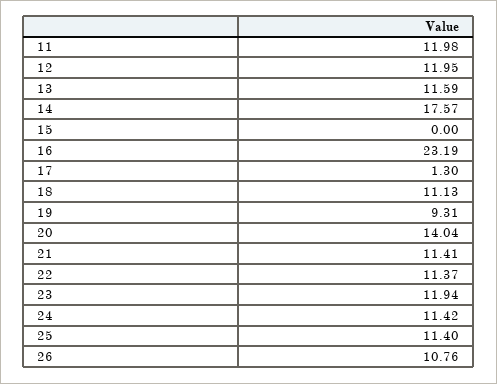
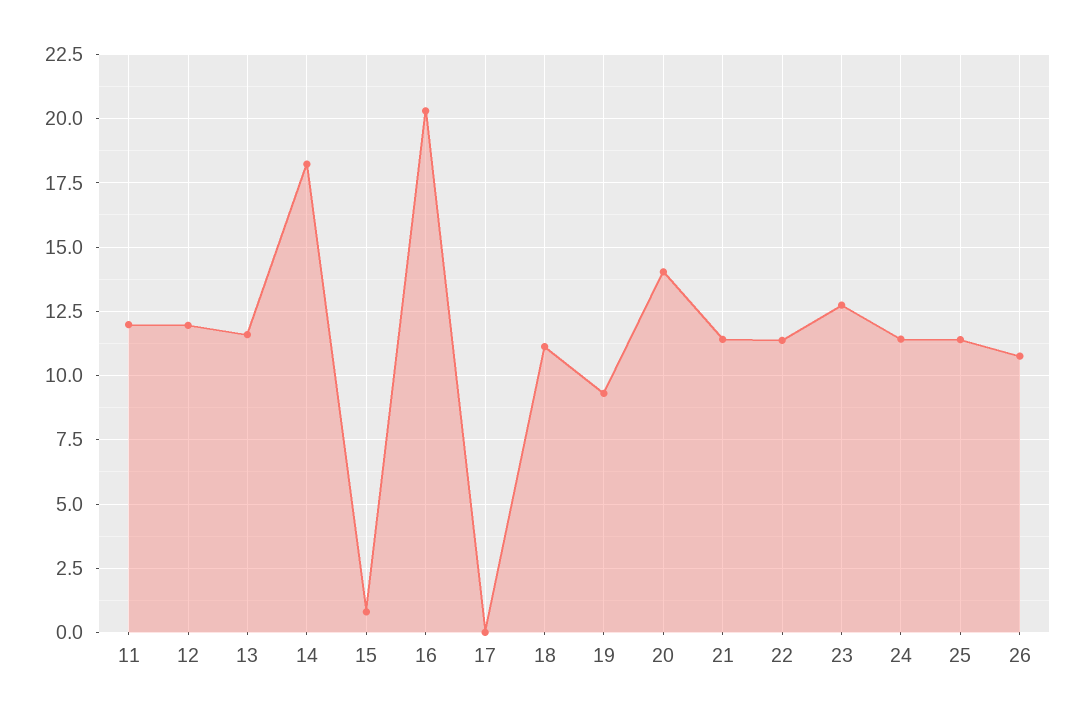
  {
    "11": 11.98,
    "12": 11.95,
    "13": 11.59,
-   "14": 17.57,
+   "14": 18.25,
-   "15": 0,
+   "15": 0.75,
-   "16": 23.19,
+   "16": 20.25,
-   "17": 1.3,
+   "17": 0,
    "18": 11.13,
    "19": 9.31,
    "20": 14.04,
    "21": 11.41,
    "22": 11.37,
-   "23": 11.94,
+   "23": 12.75,
    "24": 11.42,
    "25": 11.4,
    "26": 10.76
  }

